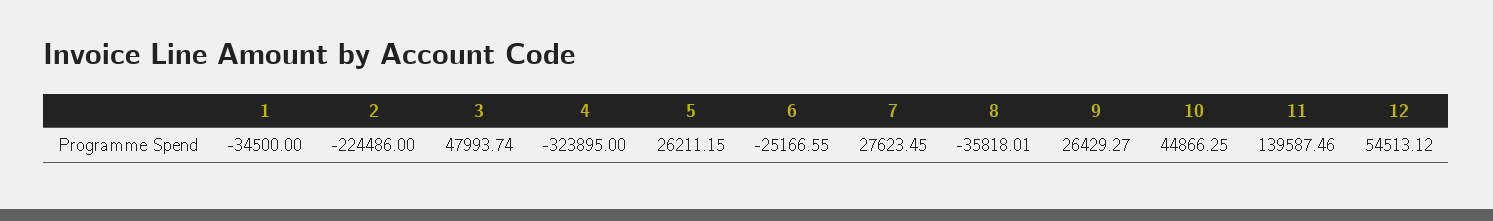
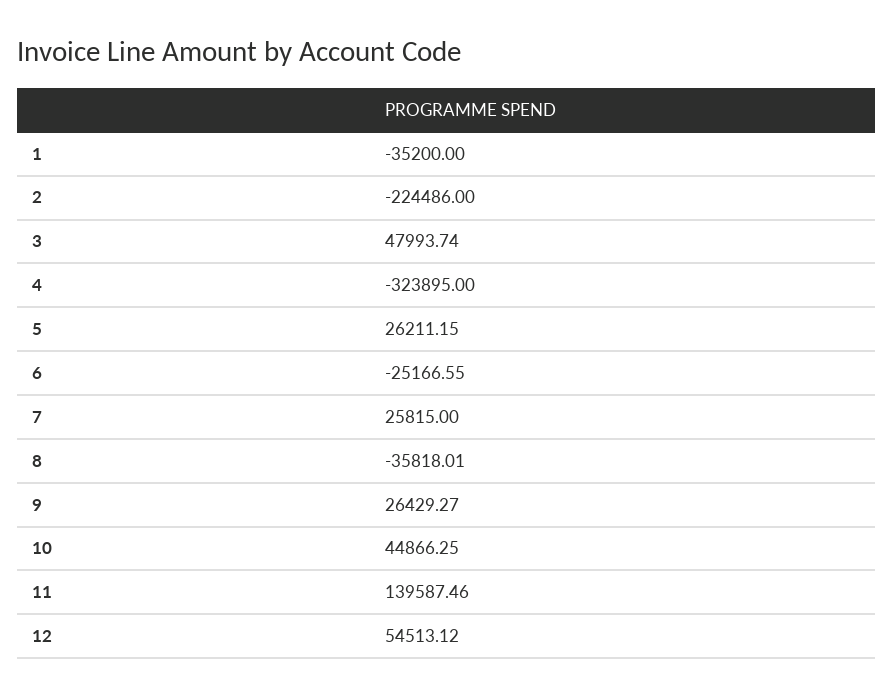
  {
-   "1": -34500,
+   "1": -35200,
    "2": -224486,
    "3": 47993.74,
    "4": -323895,
    "5": 26211.15,
    "6": -25166.55,
-   "7": 27623.45,
+   "7": 25815,
    "8": -35818.01,
    "9": 26429.27,
    "10": 44866.25,
    "11": 139587.46,
    "12": 54513.12
  }

